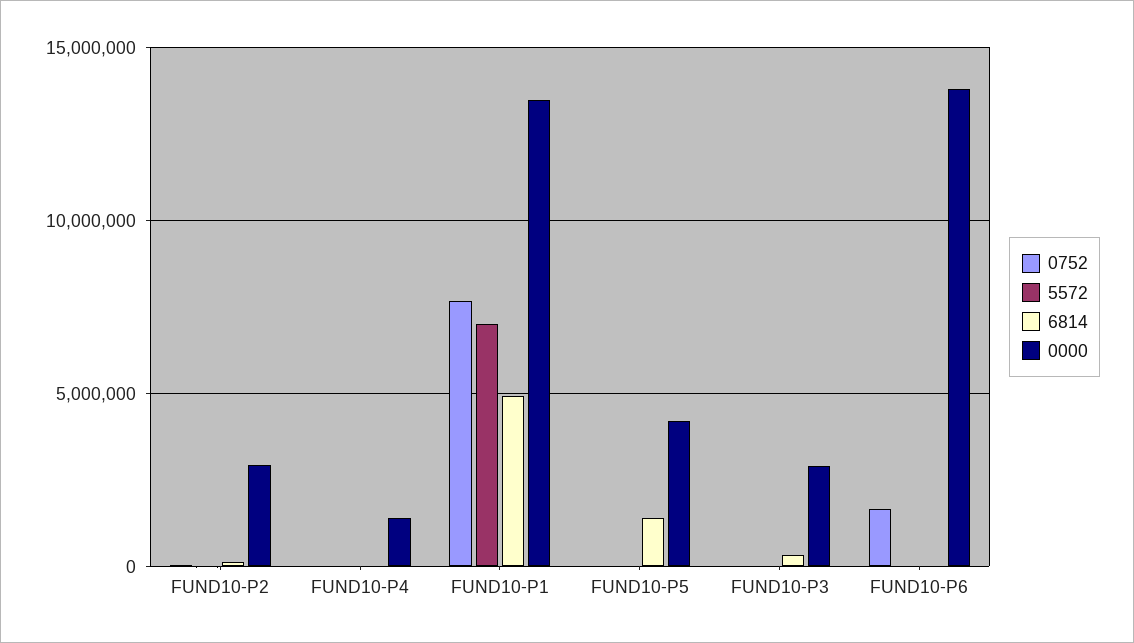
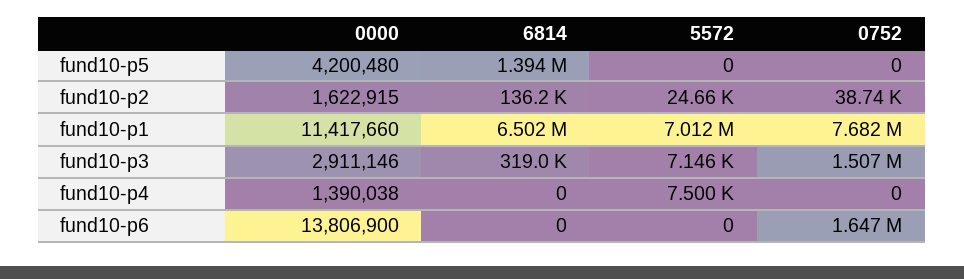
  {
    "0752": {
      "FUND10-P2": 38740,
      "FUND10-P4": 0,
      "FUND10-P1": 7682000,
      "FUND10-P5": 0,
-     "FUND10-P3": 0,
+     "FUND10-P3": 1507000,
      "FUND10-P6": 1647000
    },
    "5572": {
      "FUND10-P2": 24660,
      "FUND10-P4": 7500,
      "FUND10-P1": 7012000,
      "FUND10-P5": 0,
      "FUND10-P3": 7146,
      "FUND10-P6": 0
    },
    "6814": {
      "FUND10-P2": 136200,
      "FUND10-P4": 0,
-     "FUND10-P1": 5000000,
+     "FUND10-P1": 6502000,
      "FUND10-P5": 1394000,
      "FUND10-P3": 319000,
      "FUND10-P6": 0
    },
    "0000": {
-     "FUND10-P2": 3000000,
+     "FUND10-P2": 1622915,
      "FUND10-P4": 1390038,
-     "FUND10-P1": 13500000,
+     "FUND10-P1": 11417660,
      "FUND10-P5": 4200480,
      "FUND10-P3": 2911146,
      "FUND10-P6": 13806900
    }
  }

